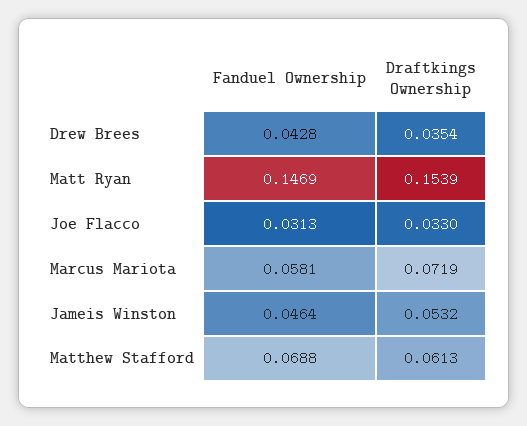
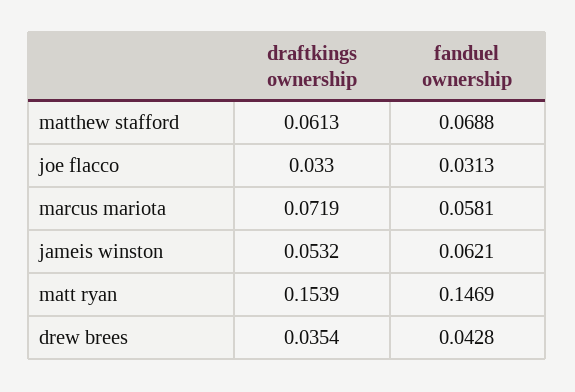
  {
    "Fanduel Ownership": {
      "Drew Brees": 0.0428,
      "Matt Ryan": 0.1469,
      "Joe Flacco": 0.0313,
      "Marcus Mariota": 0.0581,
-     "Jameis Winston": 0.0464,
+     "Jameis Winston": 0.0621,
      "Matthew Stafford": 0.0688
    },
    "Draftkings Ownership": {
      "Drew Brees": 0.0354,
      "Matt Ryan": 0.1539,
      "Joe Flacco": 0.033,
      "Marcus Mariota": 0.0719,
      "Jameis Winston": 0.0532,
      "Matthew Stafford": 0.0613
    }
  }

